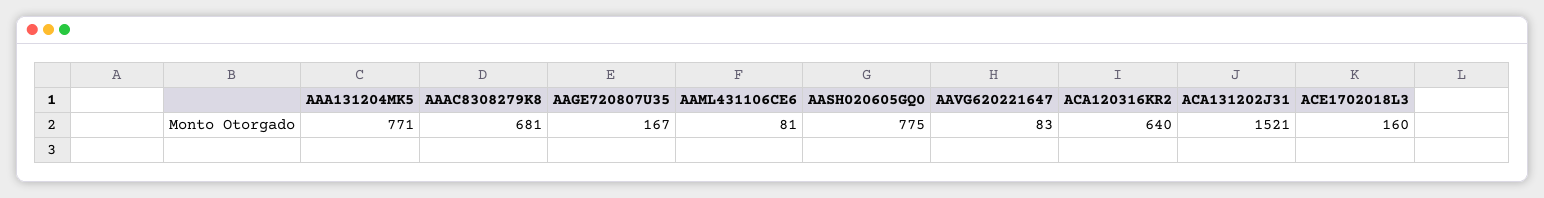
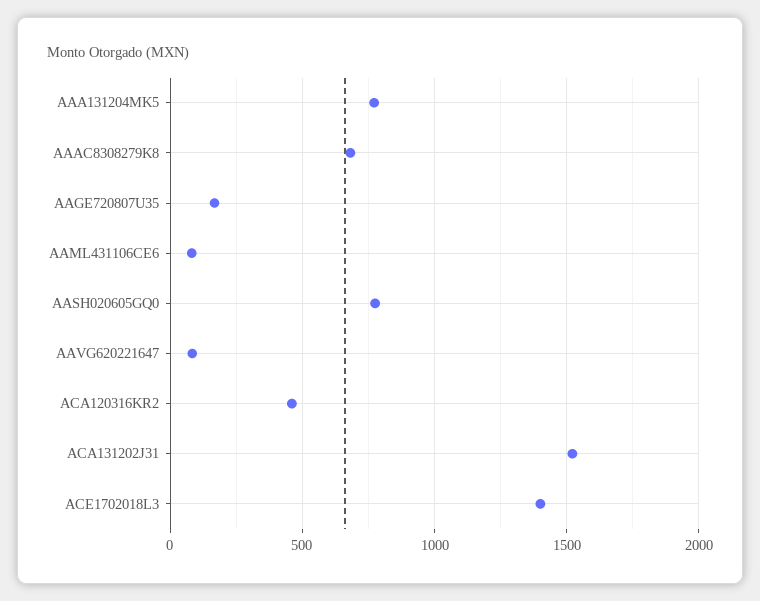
  {
    "AAA131204MK5": 771,
    "AAAC8308279K8": 681,
    "AAGE720807U35": 167,
    "AAML431106CE6": 81,
    "AASH020605GQ0": 775,
    "AAVG620221647": 83,
-   "ACA120316KR2": 640,
+   "ACA120316KR2": 450,
    "ACA131202J31": 1521,
-   "ACE1702018L3": 160
+   "ACE1702018L3": 1400
  }

